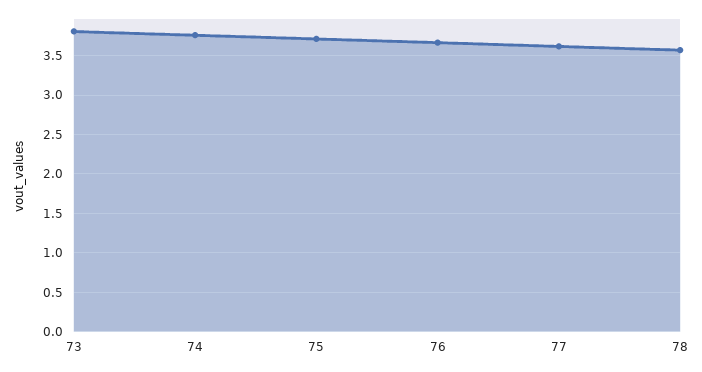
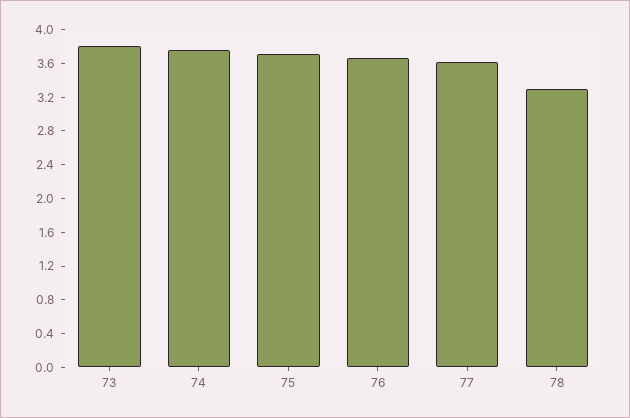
  {
    "73": 3.8,
    "74": 3.8,
    "75": 3.7,
    "76": 3.7,
    "77": 3.6,
-   "78": 3.6
+   "78": 3.3
  }

